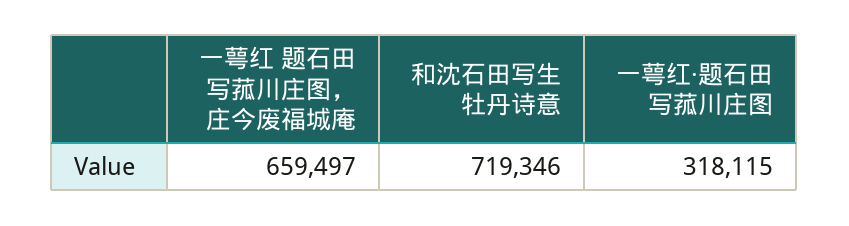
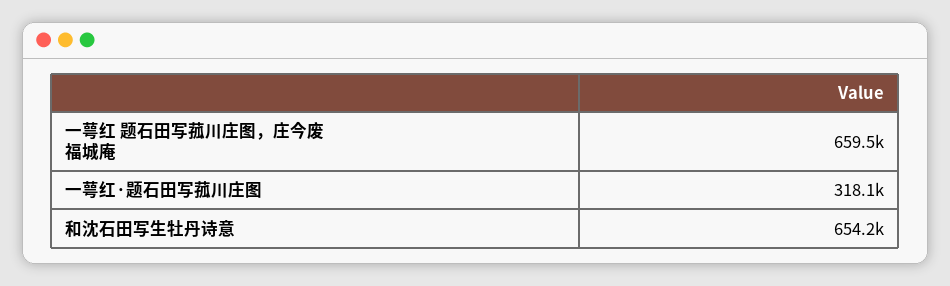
  {
    "一萼红 题石田写菰川庄图，庄今废福城庵": 659497,
-   "和沈石田写生牡丹诗意": 719346,
+   "和沈石田写生牡丹诗意": 654200,
    "一萼红·题石田写菰川庄图": 318115
  }

